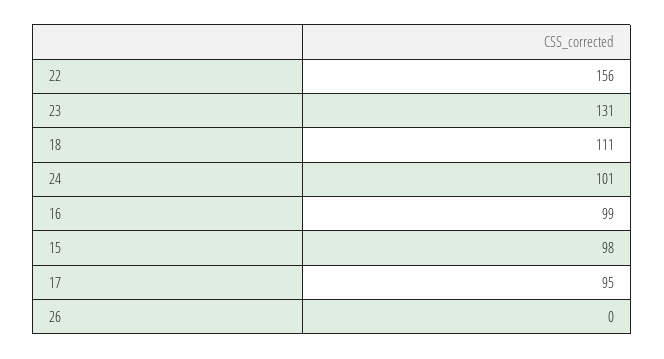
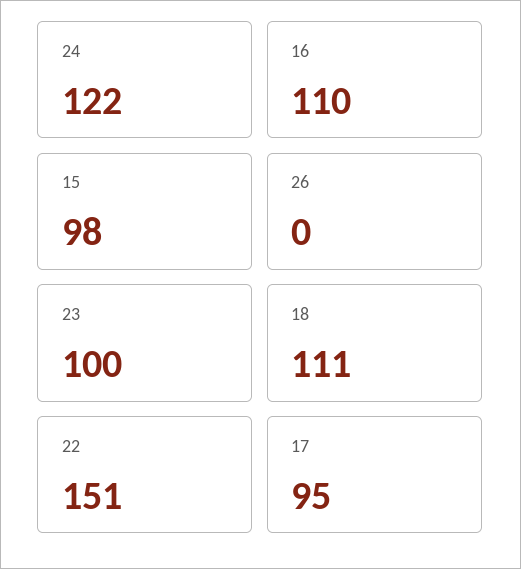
  {
-   "22": 156,
+   "22": 151,
-   "23": 131,
+   "23": 100,
    "18": 111,
-   "24": 101,
+   "24": 122,
-   "16": 99,
+   "16": 110,
    "15": 98,
    "17": 95,
    "26": 0
  }

